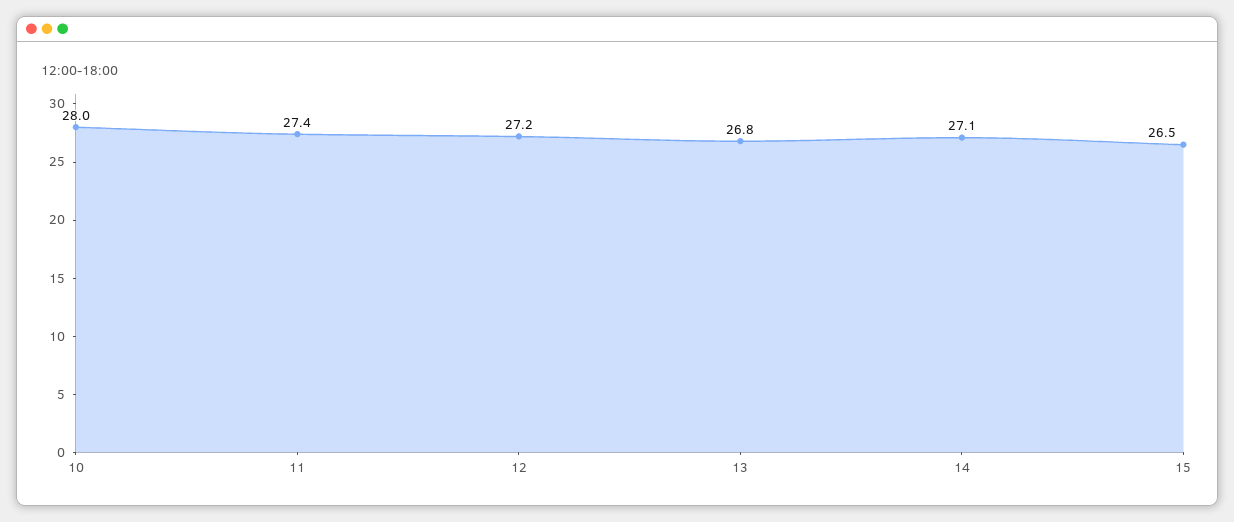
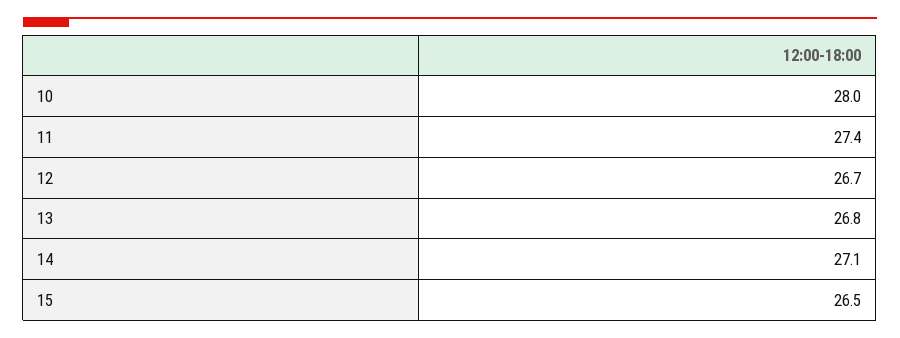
  {
    "10": 28,
    "11": 27.4,
-   "12": 27.2,
+   "12": 26.7,
    "13": 26.8,
    "14": 27.1,
    "15": 26.5
  }

